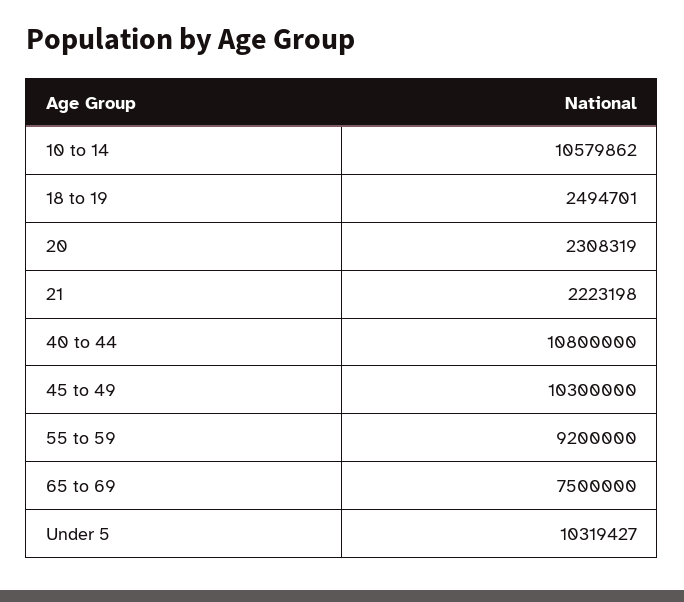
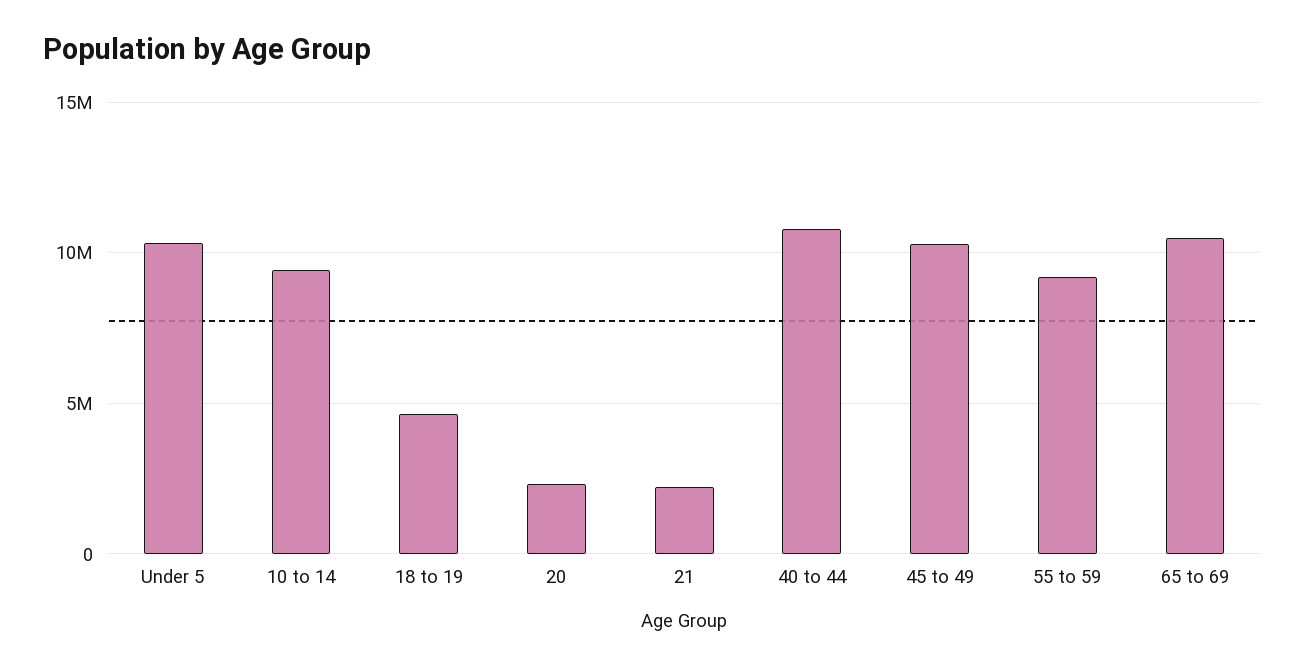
  {
-   "10 to 14": 10579862,
+   "10 to 14": 9500000,
-   "18 to 19": 2494701,
+   "18 to 19": 4500000,
    "20": 2308319,
    "21": 2223198,
    "40 to 44": 10800000,
    "45 to 49": 10300000,
    "55 to 59": 9200000,
-   "65 to 69": 7500000,
+   "65 to 69": 10500000,
    "Under 5": 10319427
  }

